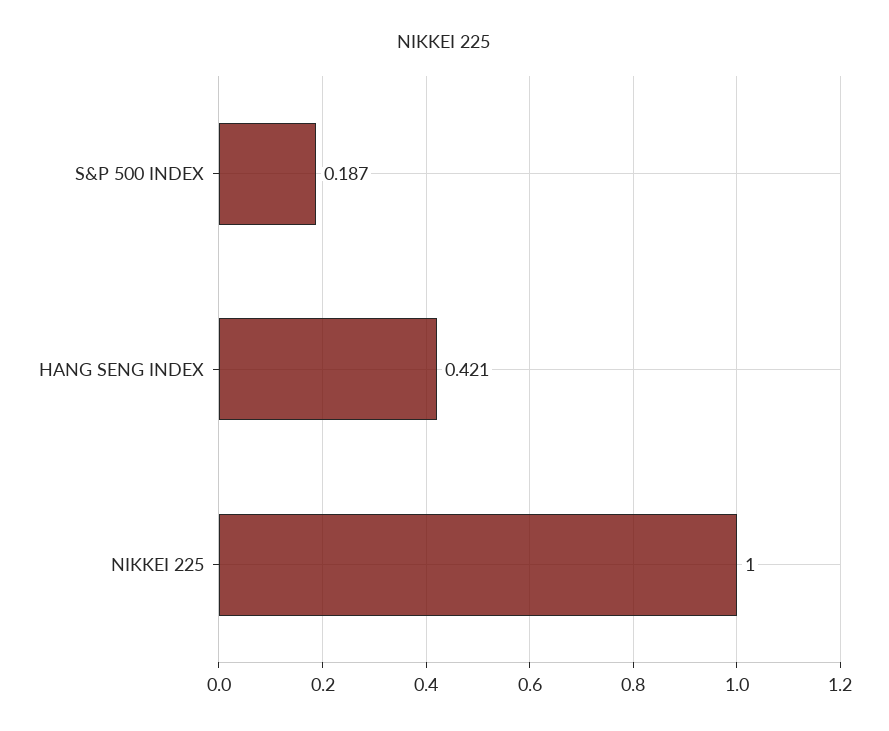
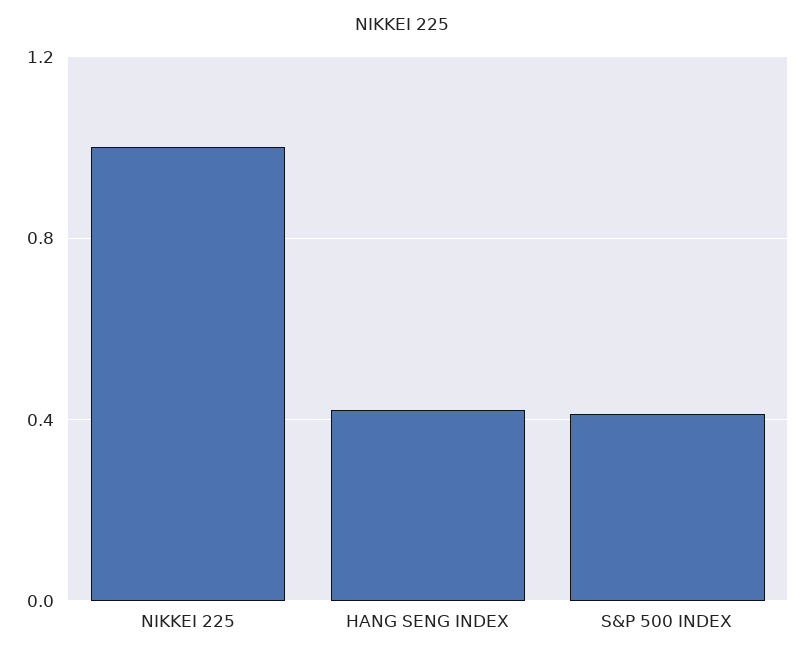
  {
-   "S&P 500 INDEX": 0.187,
+   "S&P 500 INDEX": 0.4,
    "HANG SENG INDEX": 0.421,
    "NIKKEI 225": 1
  }

